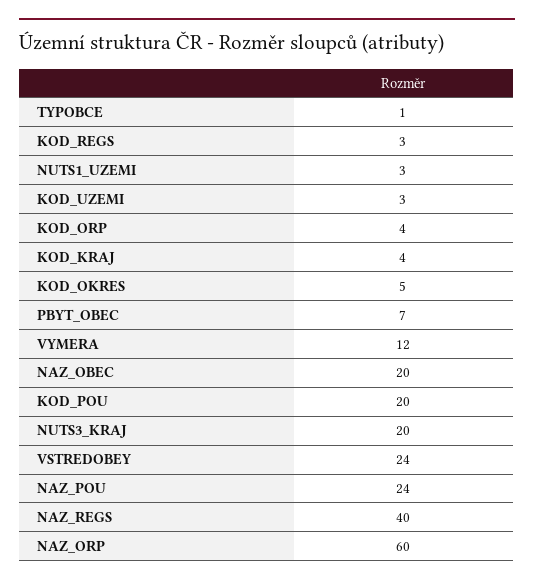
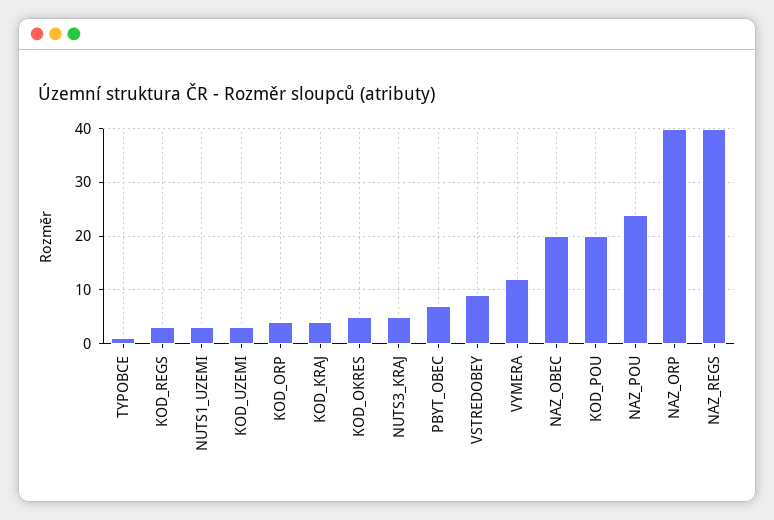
  {
    "TYPOBCE": 1,
    "KOD_REGS": 3,
    "NUTS1_UZEMI": 3,
    "KOD_UZEMI": 3,
    "KOD_ORP": 4,
    "KOD_KRAJ": 4,
    "KOD_OKRES": 5,
    "PBYT_OBEC": 7,
    "VYMERA": 12,
    "NAZ_OBEC": 20,
    "KOD_POU": 20,
-   "NUTS3_KRAJ": 20,
+   "NUTS3_KRAJ": 5,
-   "VSTREDOBEY": 24,
+   "VSTREDOBEY": 10,
    "NAZ_POU": 24,
    "NAZ_REGS": 40,
-   "NAZ_ORP": 60
+   "NAZ_ORP": 40
  }

